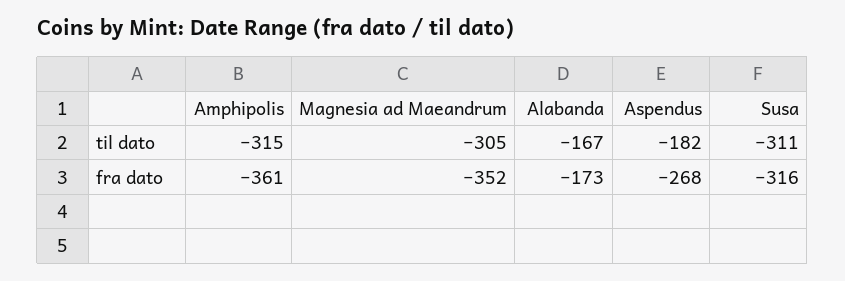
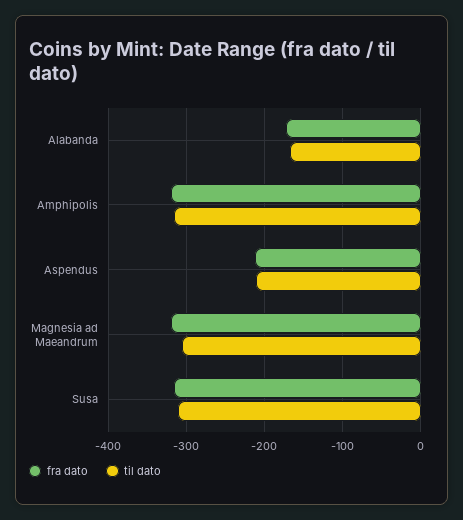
  {
    "til dato": {
      "Amphipolis": -315,
      "Magnesia ad Maeandrum": -305,
      "Alabanda": -167,
-     "Aspendus": -182,
+     "Aspendus": -210,
      "Susa": -311
    },
    "fra dato": {
-     "Amphipolis": -361,
+     "Amphipolis": -320,
-     "Magnesia ad Maeandrum": -352,
+     "Magnesia ad Maeandrum": -320,
      "Alabanda": -173,
-     "Aspendus": -268,
+     "Aspendus": -210,
      "Susa": -316
    }
  }

